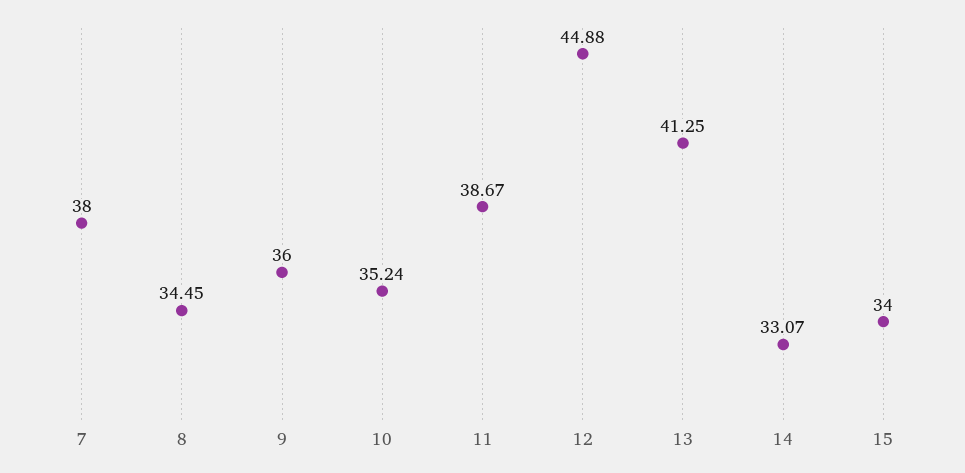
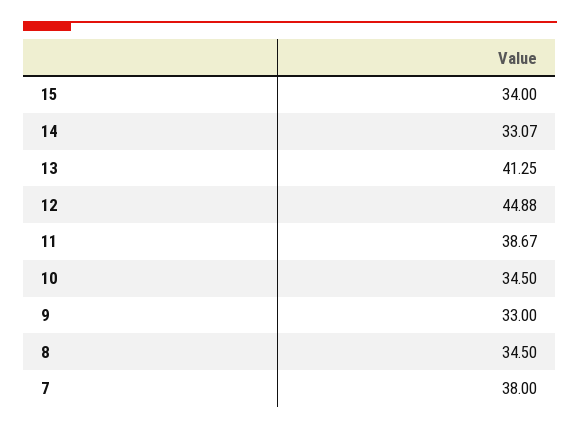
  {
    "7": 38,
-   "8": 34.45,
+   "8": 34.5,
-   "9": 36,
+   "9": 33,
-   "10": 35.24,
+   "10": 34.5,
    "11": 38.67,
    "12": 44.88,
    "13": 41.25,
    "14": 33.07,
    "15": 34
  }

